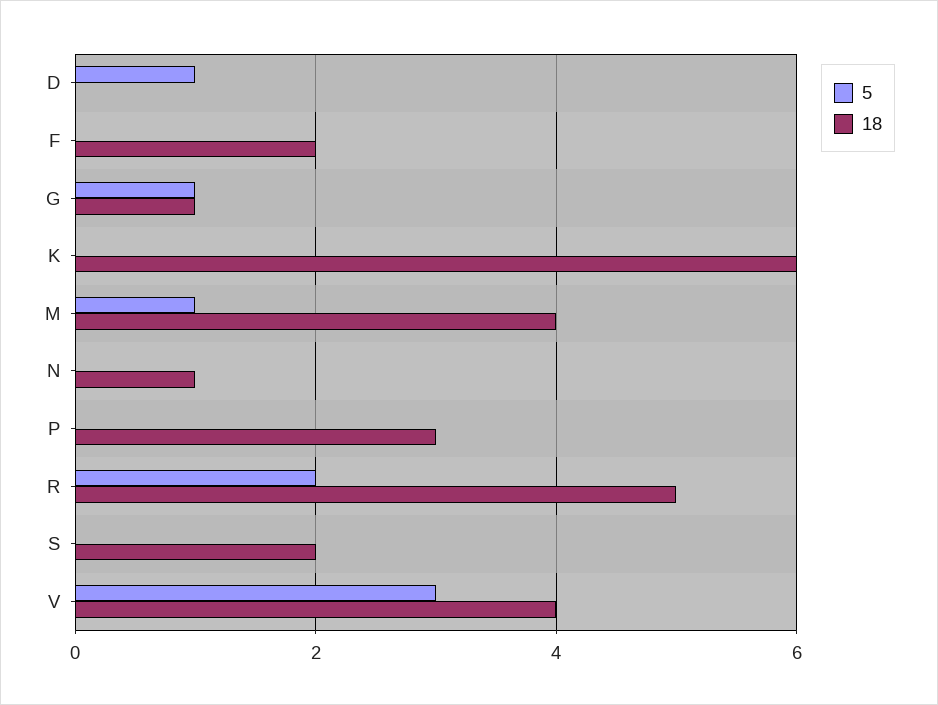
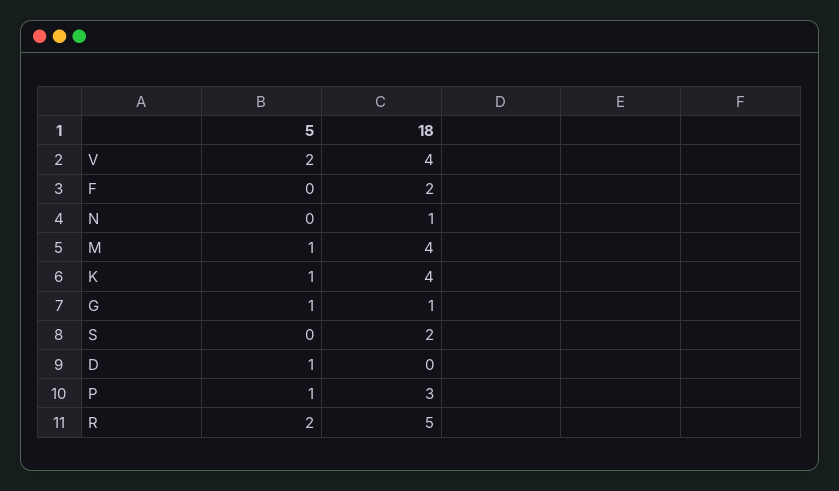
  {
    "5": {
      "D": 1,
      "F": 0,
      "G": 1,
-     "K": 0,
+     "K": 1,
      "M": 1,
      "N": 0,
-     "P": 0,
+     "P": 1,
      "R": 2,
      "S": 0,
-     "V": 3
+     "V": 2
    },
    "18": {
      "D": 0,
      "F": 2,
      "G": 1,
-     "K": 6,
+     "K": 4,
      "M": 4,
      "N": 1,
      "P": 3,
      "R": 5,
      "S": 2,
      "V": 4
    }
  }

